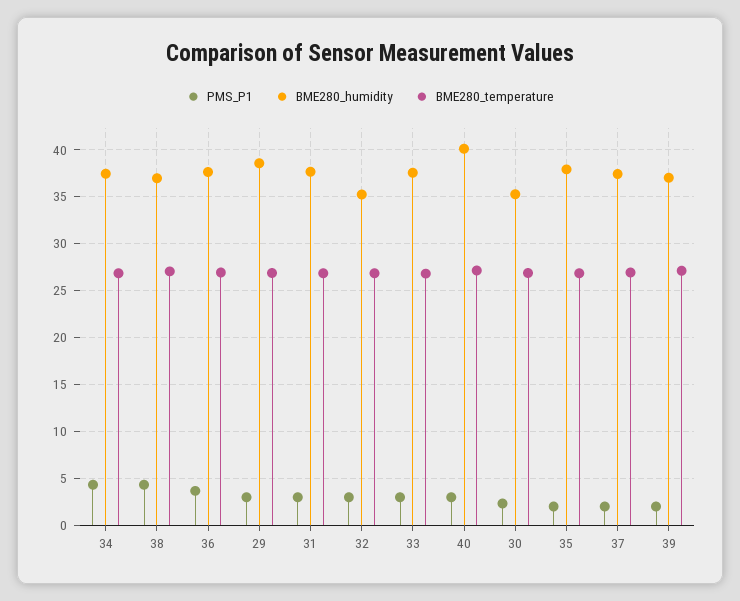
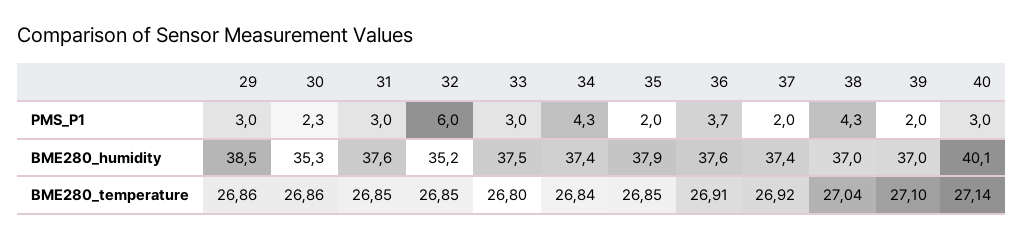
  {
    "PMS_P1": {
      "34": 4.3,
      "38": 4.3,
      "36": 3.7,
      "29": 3,
      "31": 3,
-     "32": 3,
+     "32": 6,
      "33": 3,
      "40": 3,
      "30": 2.3,
      "35": 2,
      "37": 2,
      "39": 2
    },
    "BME280_humidity": {
      "34": 37.4,
      "38": 37,
      "36": 37.6,
      "29": 38.5,
      "31": 37.6,
      "32": 35.2,
      "33": 37.5,
      "40": 40.1,
      "30": 35.3,
      "35": 37.9,
      "37": 37.4,
      "39": 37
    },
    "BME280_temperature": {
      "34": 26.84,
      "38": 27.04,
      "36": 26.91,
      "29": 26.86,
      "31": 26.85,
      "32": 26.85,
      "33": 26.8,
      "40": 27.14,
      "30": 26.86,
      "35": 26.85,
      "37": 26.92,
      "39": 27.1
    }
  }

